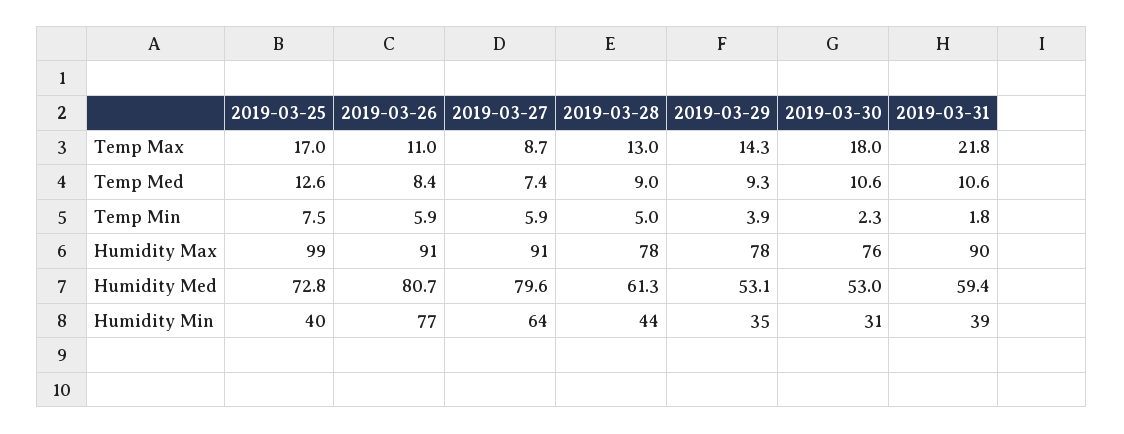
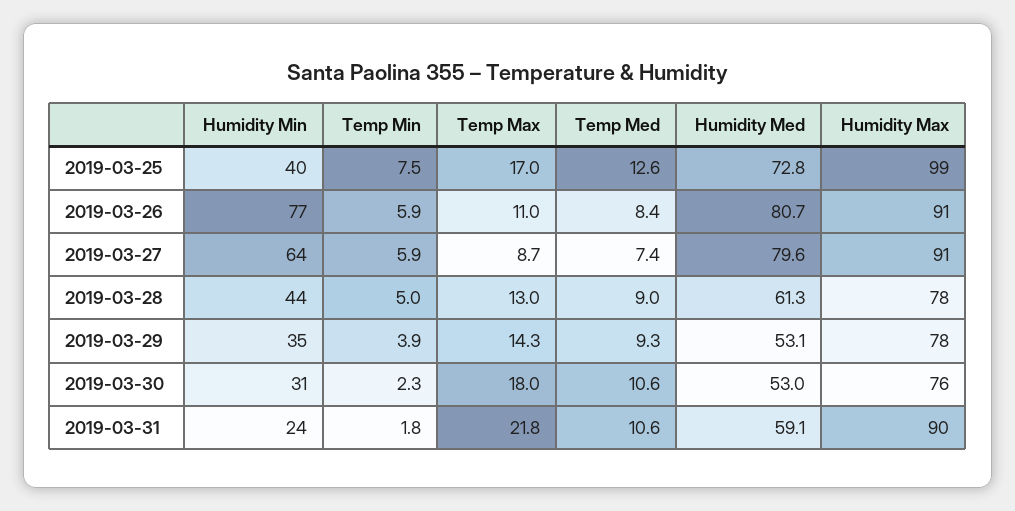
  {
    "2019-03-25": {
      "Temp Max": 17,
      "Temp Med": 12.6,
      "Temp Min": 7.5,
      "Humidity Max": 99,
      "Humidity Med": 72.8,
      "Humidity Min": 40
    },
    "2019-03-26": {
      "Temp Max": 11,
      "Temp Med": 8.4,
      "Temp Min": 5.9,
      "Humidity Max": 91,
      "Humidity Med": 80.7,
      "Humidity Min": 77
    },
    "2019-03-27": {
      "Temp Max": 8.7,
      "Temp Med": 7.4,
      "Temp Min": 5.9,
      "Humidity Max": 91,
      "Humidity Med": 79.6,
      "Humidity Min": 64
    },
    "2019-03-28": {
      "Temp Max": 13,
      "Temp Med": 9,
      "Temp Min": 5,
      "Humidity Max": 78,
      "Humidity Med": 61.3,
      "Humidity Min": 44
    },
    "2019-03-29": {
      "Temp Max": 14.3,
      "Temp Med": 9.3,
      "Temp Min": 3.9,
      "Humidity Max": 78,
      "Humidity Med": 53.1,
      "Humidity Min": 35
    },
    "2019-03-30": {
      "Temp Max": 18,
      "Temp Med": 10.6,
      "Temp Min": 2.3,
      "Humidity Max": 76,
      "Humidity Med": 53,
      "Humidity Min": 31
    },
    "2019-03-31": {
      "Temp Max": 21.8,
      "Temp Med": 10.6,
      "Temp Min": 1.8,
      "Humidity Max": 90,
-     "Humidity Med": 59.4,
+     "Humidity Med": 59.1,
-     "Humidity Min": 39
+     "Humidity Min": 24
    }
  }

